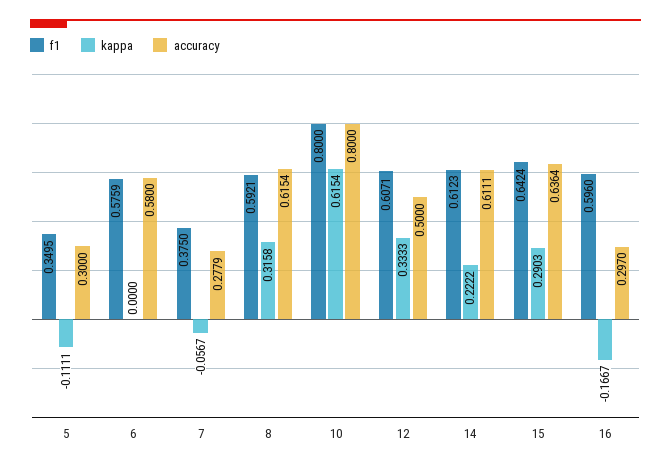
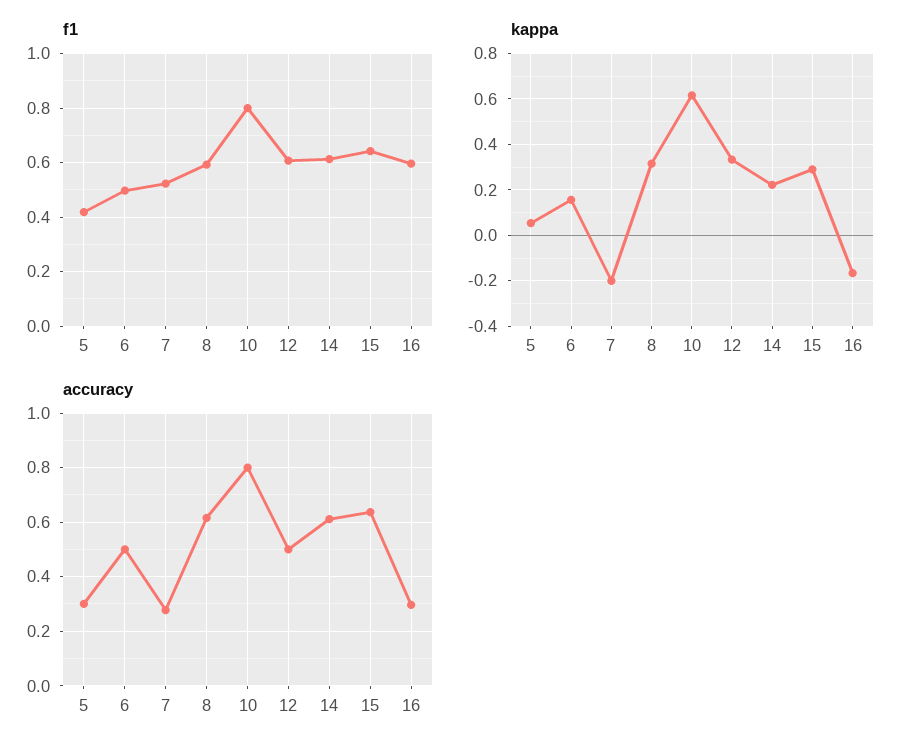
  {
    "f1": {
-     "5": 0.3495,
+     "5": 0.425,
-     "6": 0.5759,
+     "6": 0.5,
-     "7": 0.375,
+     "7": 0.525,
      "8": 0.5921,
      "10": 0.8,
      "12": 0.6071,
      "14": 0.6123,
      "15": 0.6424,
      "16": 0.596
    },
    "kappa": {
-     "5": -0.1111,
+     "5": 0.05,
-     "6": 0,
+     "6": 0.15,
-     "7": -0.0567,
+     "7": -0.2,
      "8": 0.3158,
      "10": 0.6154,
      "12": 0.3333,
      "14": 0.2222,
      "15": 0.2903,
      "16": -0.1667
    },
    "accuracy": {
      "5": 0.3,
-     "6": 0.58,
+     "6": 0.5,
      "7": 0.2779,
      "8": 0.6154,
      "10": 0.8,
      "12": 0.5,
      "14": 0.6111,
      "15": 0.6364,
      "16": 0.297
    }
  }

